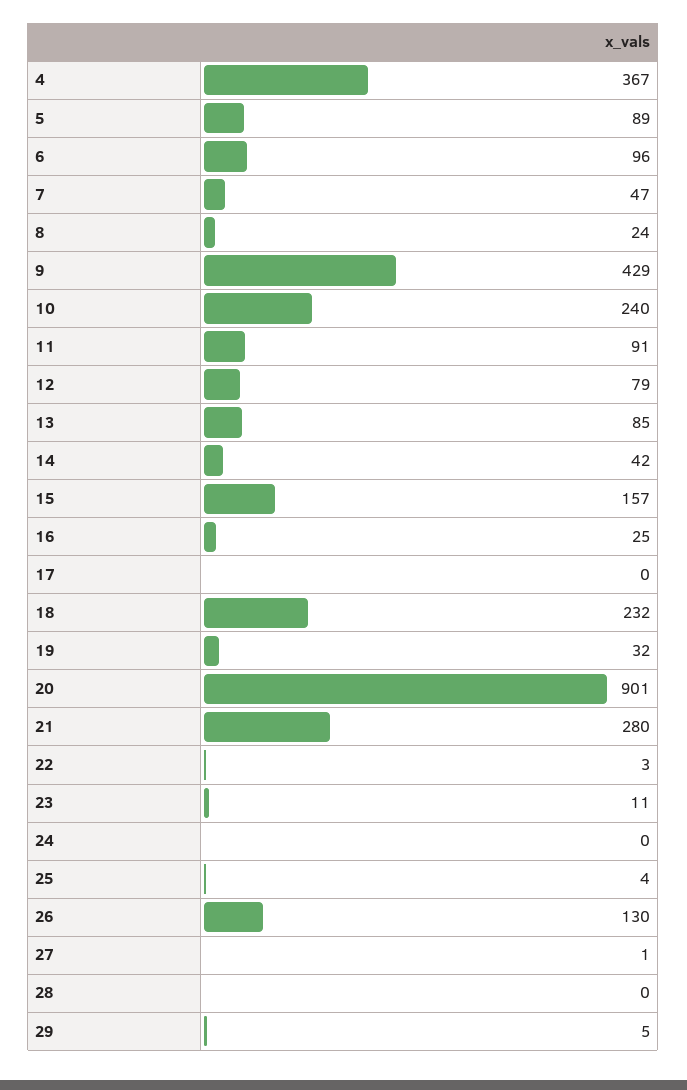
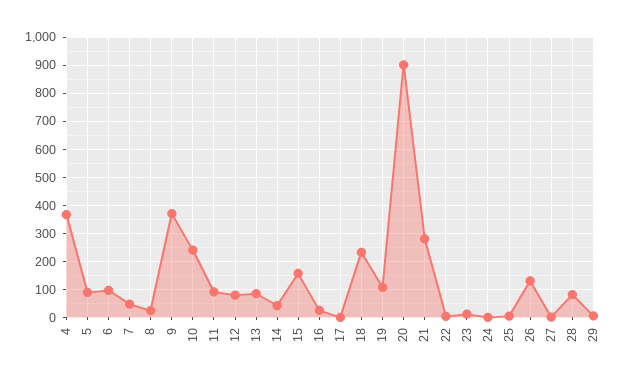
  {
    "4": 367,
    "5": 89,
    "6": 96,
    "7": 47,
    "8": 24,
-   "9": 429,
+   "9": 375,
    "10": 240,
    "11": 91,
    "12": 79,
    "13": 85,
    "14": 42,
    "15": 157,
    "16": 25,
    "17": 0,
    "18": 232,
-   "19": 32,
+   "19": 100,
    "20": 901,
    "21": 280,
    "22": 3,
    "23": 11,
    "24": 0,
    "25": 4,
    "26": 130,
    "27": 1,
-   "28": 0,
+   "28": 75,
    "29": 5
  }

